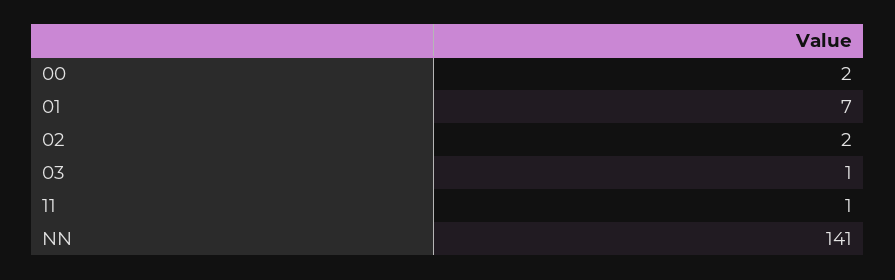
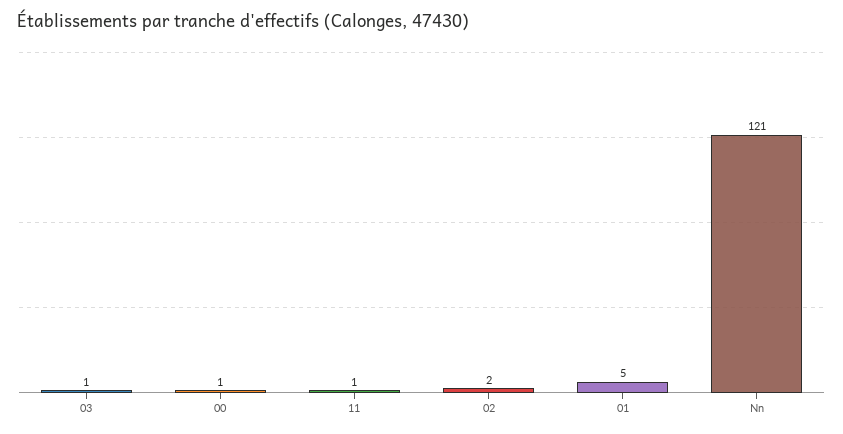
  {
-   "00": 2,
+   "00": 1,
-   "01": 7,
+   "01": 5,
    "02": 2,
    "03": 1,
    "11": 1,
-   "NN": 141
+   "NN": 121
  }

